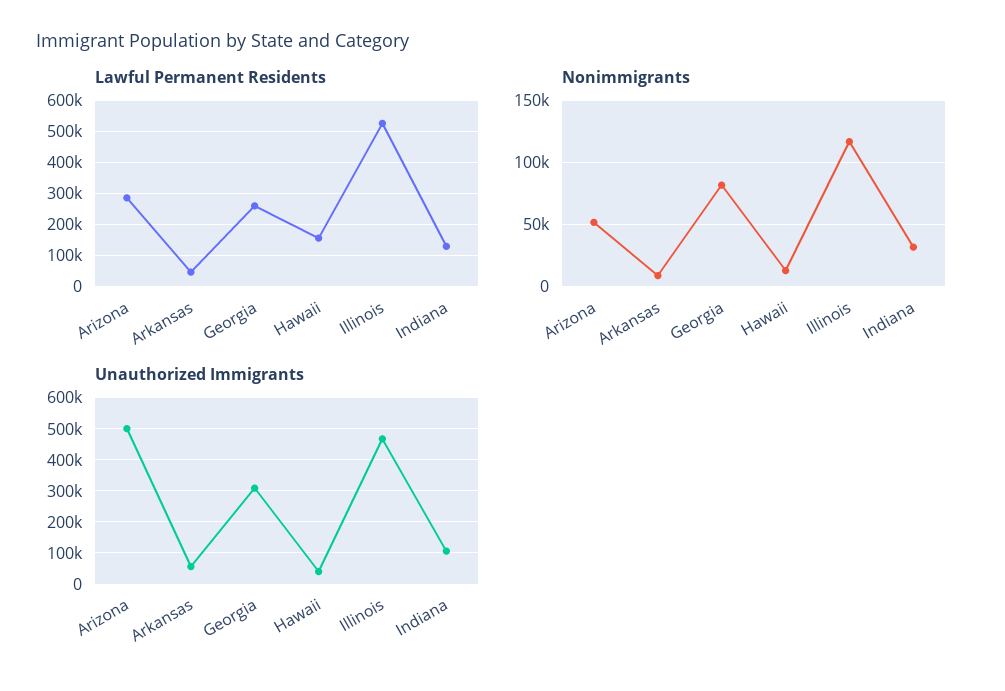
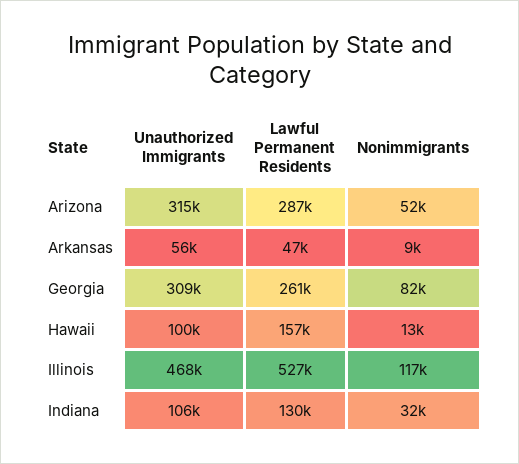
  {
    "Lawful Permanent Residents": {
      "Arizona": 287000,
      "Arkansas": 47000,
      "Georgia": 261000,
      "Hawaii": 157000,
      "Illinois": 527000,
      "Indiana": 130000
    },
    "Nonimmigrants": {
      "Arizona": 52000,
      "Arkansas": 9000,
      "Georgia": 82000,
      "Hawaii": 13000,
      "Illinois": 117000,
      "Indiana": 32000
    },
    "Unauthorized Immigrants": {
-     "Arizona": 500000,
+     "Arizona": 315000,
      "Arkansas": 56000,
      "Georgia": 309000,
-     "Hawaii": 40000,
+     "Hawaii": 100000,
      "Illinois": 468000,
      "Indiana": 106000
    }
  }

